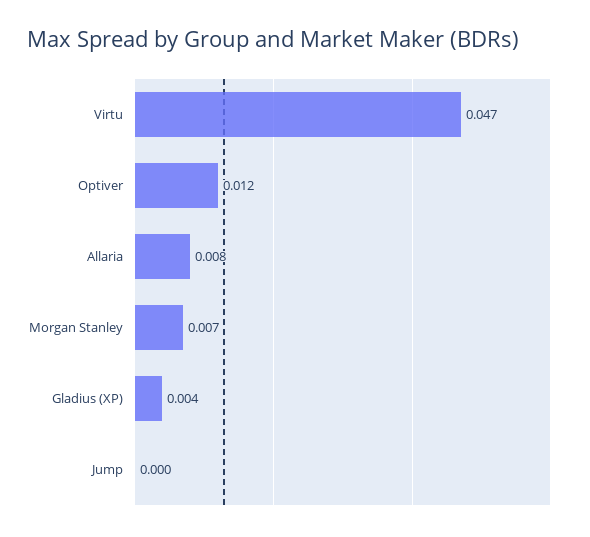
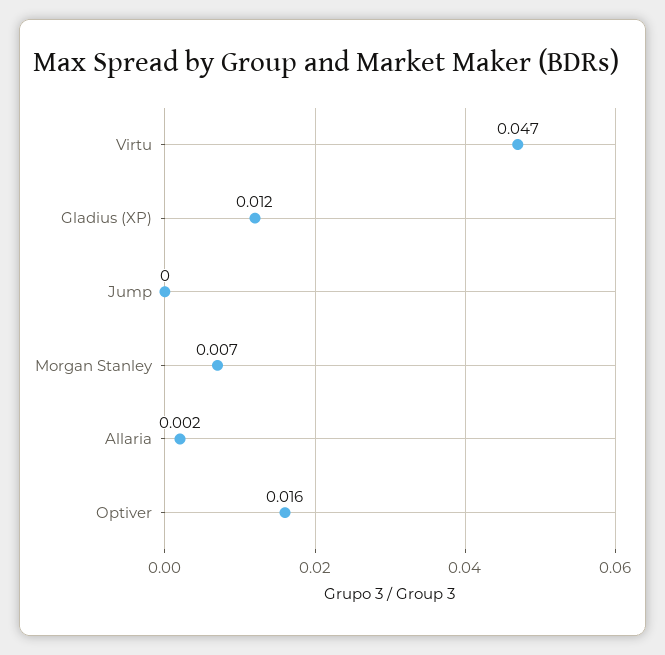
  {
    "Virtu": 0.047,
-   "Optiver": 0.012,
+   "Optiver": 0.016,
-   "Allaria": 0.008,
+   "Allaria": 0.002,
    "Morgan Stanley": 0.007,
-   "Gladius (XP)": 0.004,
+   "Gladius (XP)": 0.012,
    "Jump": 0
  }

